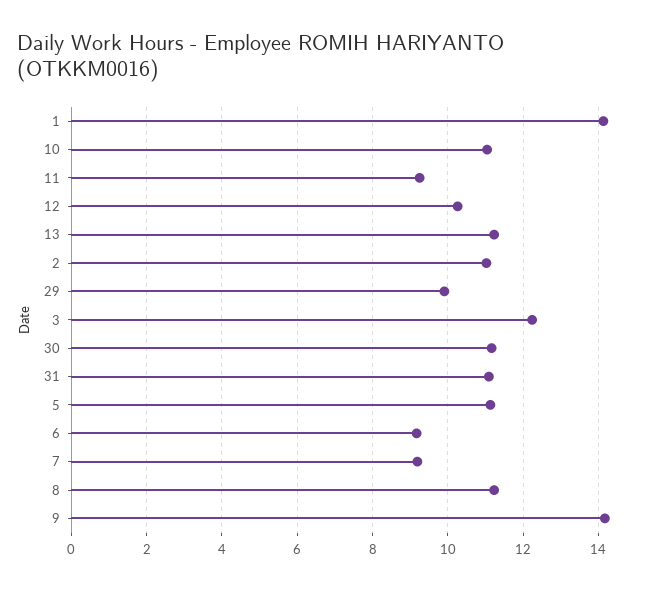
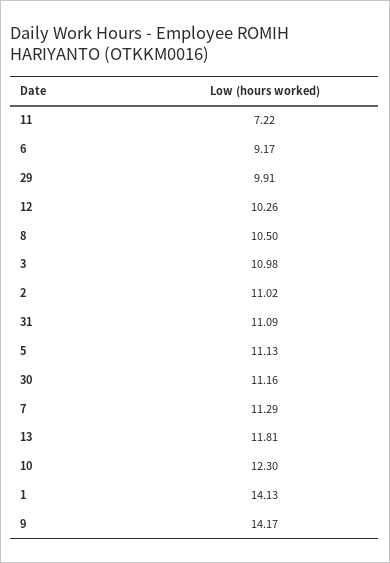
  {
    "1": 14.13,
-   "10": 11,
+   "10": 12.3,
-   "11": 9.2,
+   "11": 7.22,
    "12": 10.26,
-   "13": 11.2,
+   "13": 11.81,
    "2": 11.02,
    "29": 9.91,
-   "3": 12.2,
+   "3": 10.98,
    "30": 11.16,
    "31": 11.09,
    "5": 11.13,
    "6": 9.17,
-   "7": 9.2,
+   "7": 11.29,
-   "8": 11.2,
+   "8": 10.5,
    "9": 14.17
  }

